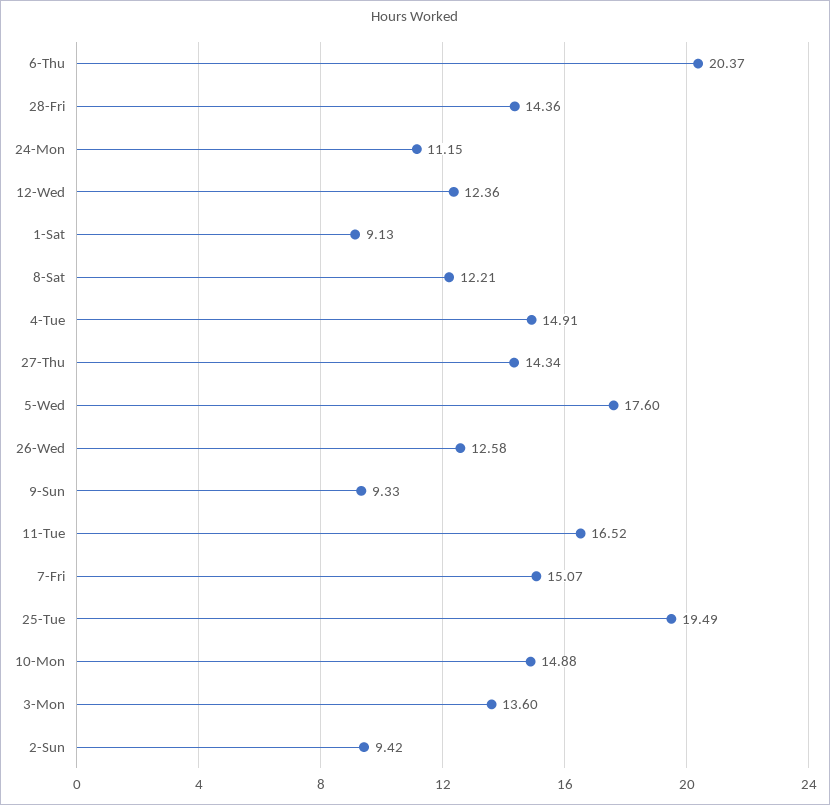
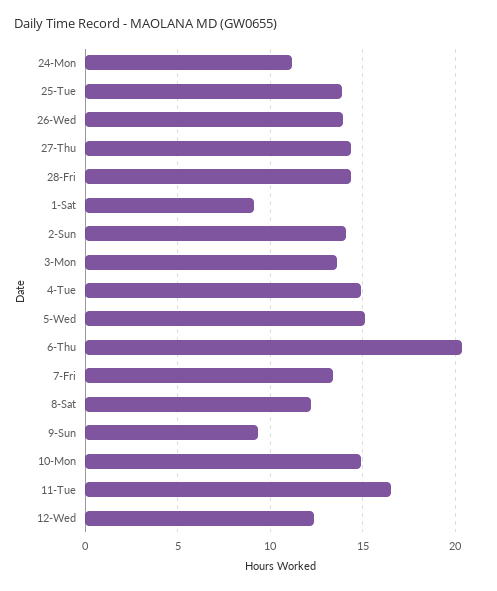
  {
    "6-Thu": 20.37,
    "28-Fri": 14.36,
    "24-Mon": 11.15,
    "12-Wed": 12.36,
    "1-Sat": 9.13,
    "8-Sat": 12.21,
    "4-Tue": 14.91,
    "27-Thu": 14.34,
-   "5-Wed": 17.6,
+   "5-Wed": 15,
-   "26-Wed": 12.58,
+   "26-Wed": 14,
    "9-Sun": 9.33,
    "11-Tue": 16.52,
-   "7-Fri": 15.07,
+   "7-Fri": 13.5,
-   "25-Tue": 19.49,
+   "25-Tue": 14,
    "10-Mon": 14.88,
    "3-Mon": 13.6,
-   "2-Sun": 9.42
+   "2-Sun": 14
  }

